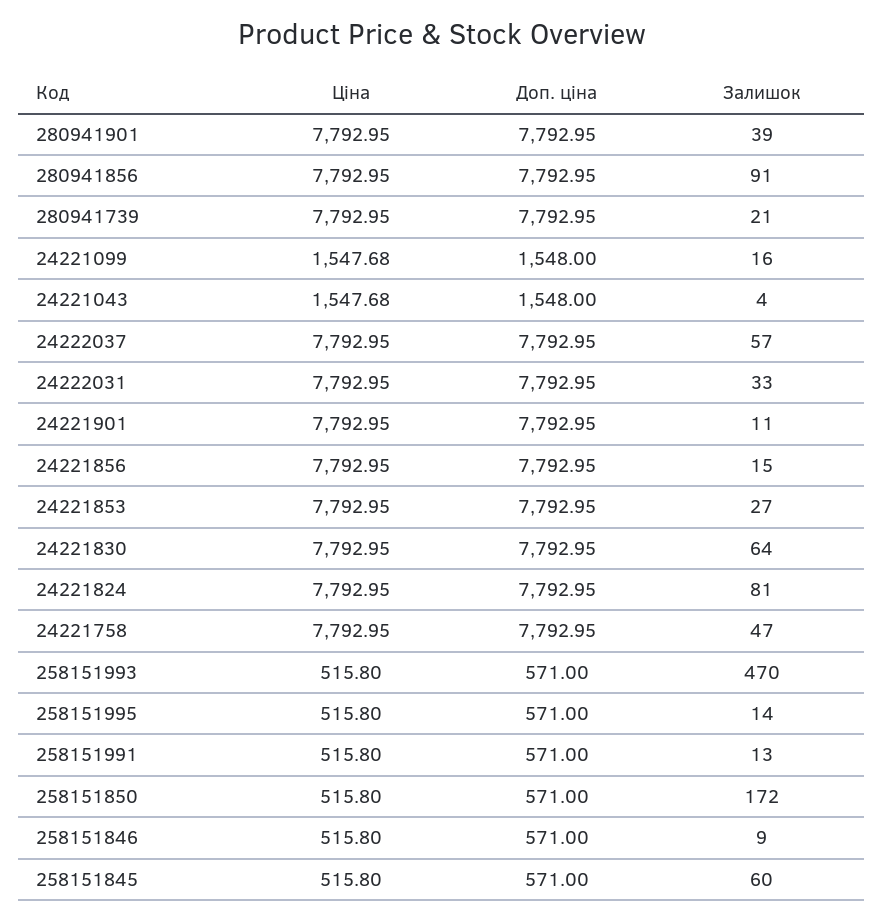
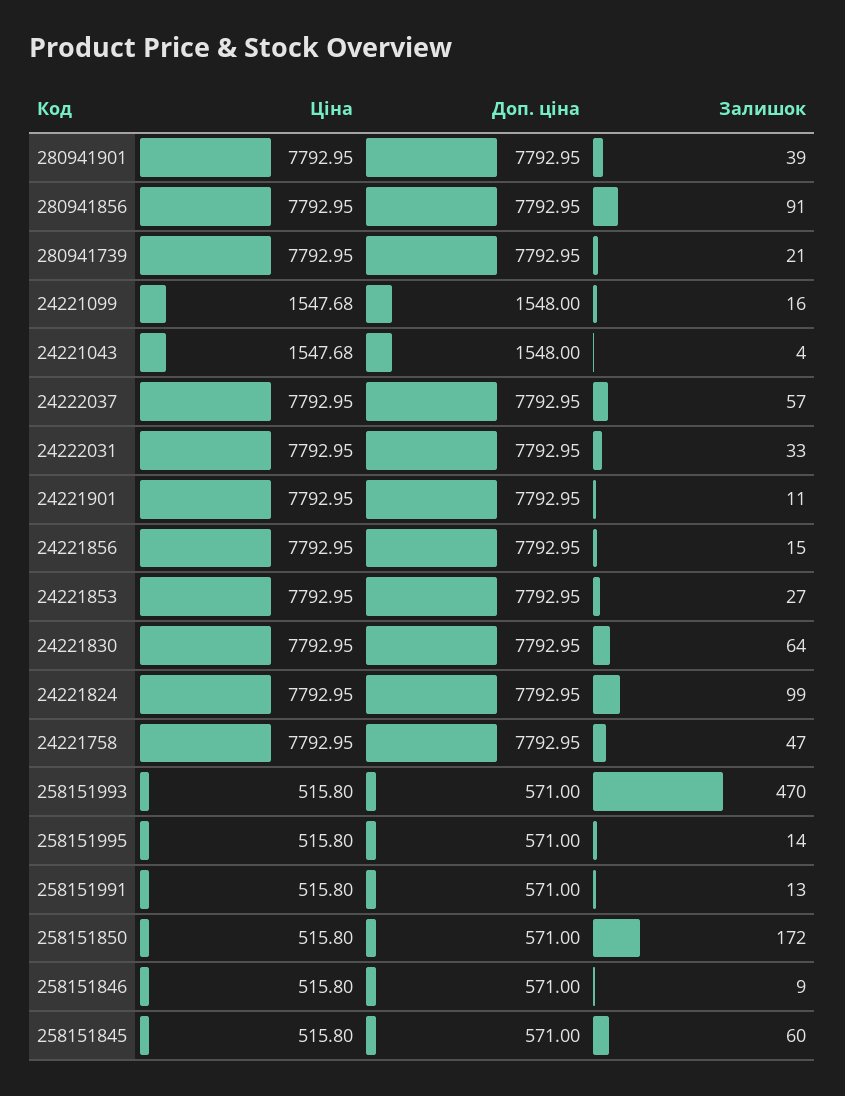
  {
    "Ціна": {
      "280941901": 7792.95,
      "280941856": 7792.95,
      "280941739": 7792.95,
      "24221099": 1547.68,
      "24221043": 1547.68,
      "24222037": 7792.95,
      "24222031": 7792.95,
      "24221901": 7792.95,
      "24221856": 7792.95,
      "24221853": 7792.95,
      "24221830": 7792.95,
      "24221824": 7792.95,
      "24221758": 7792.95,
      "258151993": 515.8,
      "258151995": 515.8,
      "258151991": 515.8,
      "258151850": 515.8,
      "258151846": 515.8,
      "258151845": 515.8
    },
    "Доп. ціна": {
      "280941901": 7792.95,
      "280941856": 7792.95,
      "280941739": 7792.95,
      "24221099": 1548,
      "24221043": 1548,
      "24222037": 7792.95,
      "24222031": 7792.95,
      "24221901": 7792.95,
      "24221856": 7792.95,
      "24221853": 7792.95,
      "24221830": 7792.95,
      "24221824": 7792.95,
      "24221758": 7792.95,
      "258151993": 571,
      "258151995": 571,
      "258151991": 571,
      "258151850": 571,
      "258151846": 571,
      "258151845": 571
    },
    "Залишок": {
      "280941901": 39,
      "280941856": 91,
      "280941739": 21,
      "24221099": 16,
      "24221043": 4,
      "24222037": 57,
      "24222031": 33,
      "24221901": 11,
      "24221856": 15,
      "24221853": 27,
      "24221830": 64,
-     "24221824": 81,
+     "24221824": 99,
      "24221758": 47,
      "258151993": 470,
      "258151995": 14,
      "258151991": 13,
      "258151850": 172,
      "258151846": 9,
      "258151845": 60
    }
  }

